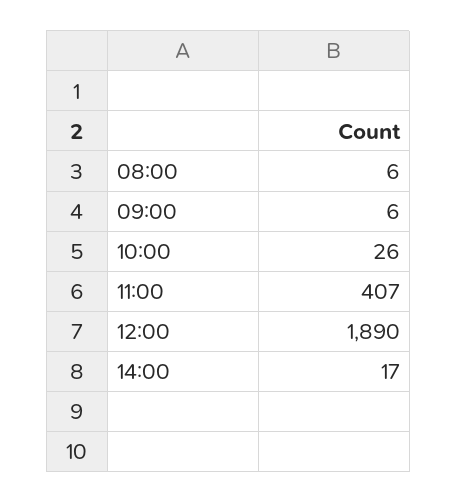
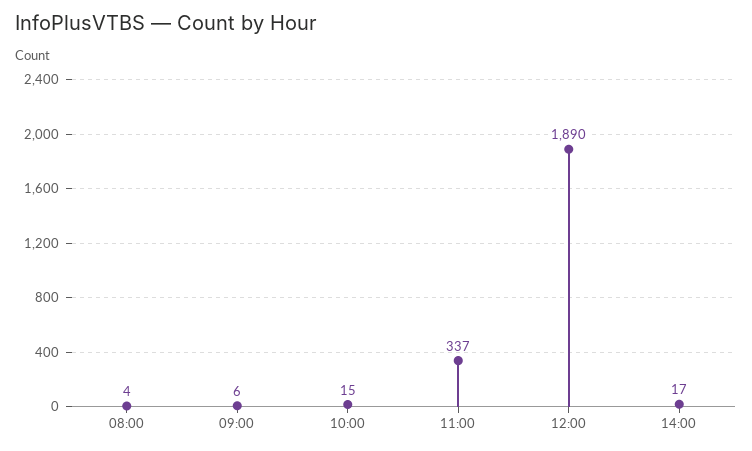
  {
-   "08:00": 6,
+   "08:00": 4,
    "09:00": 6,
-   "10:00": 26,
+   "10:00": 15,
-   "11:00": 407,
+   "11:00": 337,
    "12:00": 1890,
    "14:00": 17
  }

